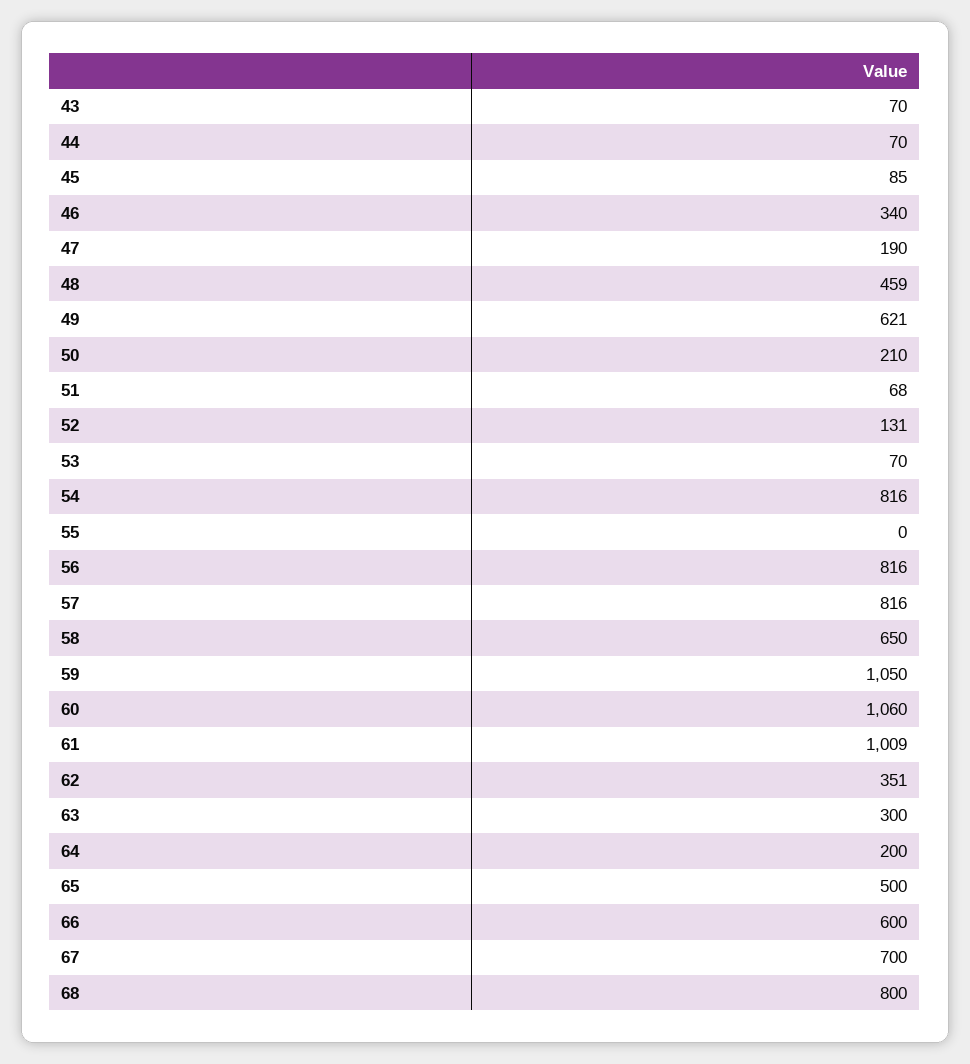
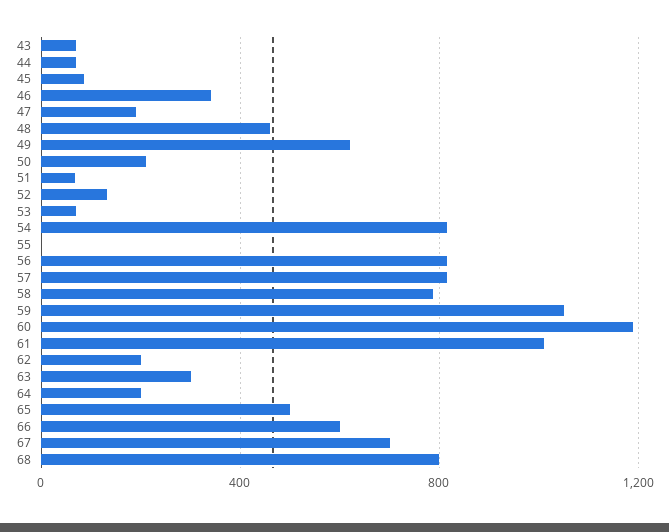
  {
    "43": 70,
    "44": 70,
    "45": 85,
    "46": 340,
    "47": 190,
    "48": 459,
    "49": 621,
    "50": 210,
    "51": 68,
    "52": 131,
    "53": 70,
    "54": 816,
    "55": 0,
    "56": 816,
    "57": 816,
-   "58": 650,
+   "58": 800,
    "59": 1050,
-   "60": 1060,
+   "60": 1200,
    "61": 1009,
-   "62": 351,
+   "62": 200,
    "63": 300,
    "64": 200,
    "65": 500,
    "66": 600,
    "67": 700,
    "68": 800
  }

